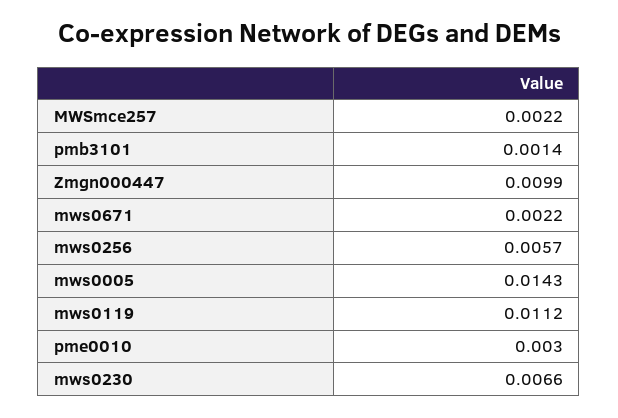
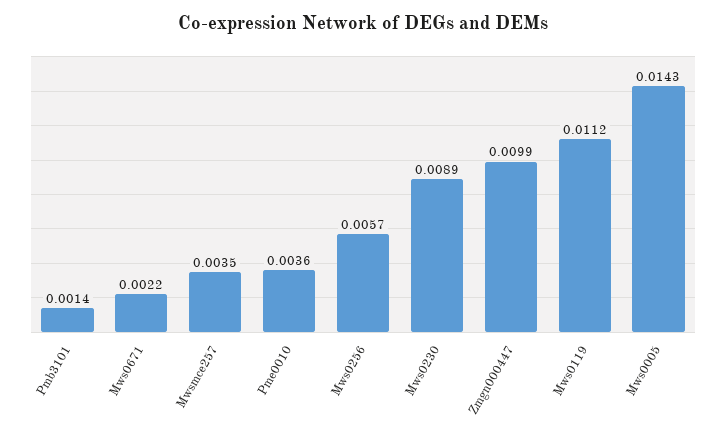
  {
-   "MWSmce257": 0.0022,
+   "MWSmce257": 0.0035,
    "pmb3101": 0.0014,
    "Zmgn000447": 0.0099,
    "mws0671": 0.0022,
    "mws0256": 0.0057,
    "mws0005": 0.0143,
    "mws0119": 0.0112,
-   "pme0010": 0.003,
+   "pme0010": 0.0036,
-   "mws0230": 0.0066
+   "mws0230": 0.0089
  }

